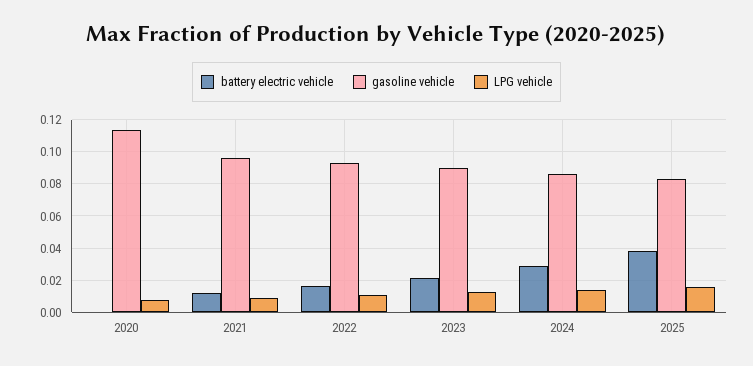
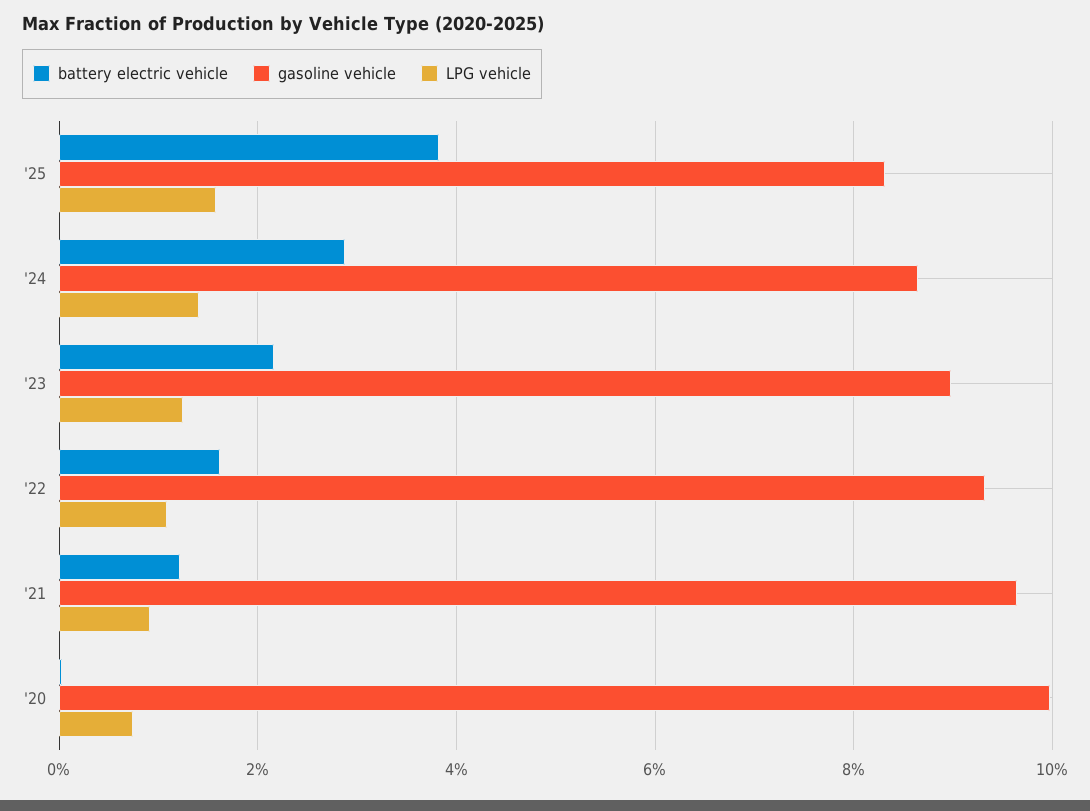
  {
    "battery electric vehicle": {
      "2020": 0,
      "2021": 0.012,
      "2022": 0.016,
      "2023": 0.022,
      "2024": 0.028,
      "2025": 0.038
    },
    "gasoline vehicle": {
-     "2020": 0.115,
+     "2020": 0.1,
      "2021": 0.096,
      "2022": 0.094,
      "2023": 0.09,
      "2024": 0.086,
      "2025": 0.084
    },
    "LPG vehicle": {
      "2020": 0.008,
      "2021": 0.01,
      "2022": 0.01,
      "2023": 0.012,
      "2024": 0.014,
      "2025": 0.016
    }
  }

